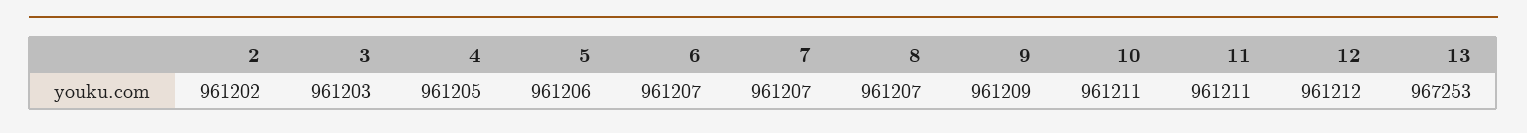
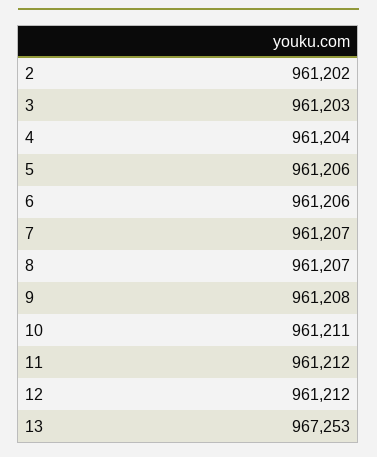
  {
    "2": 961202,
    "3": 961203,
-   "4": 961205,
+   "4": 961204,
    "5": 961206,
-   "6": 961207,
+   "6": 961206,
    "7": 961207,
    "8": 961207,
-   "9": 961209,
+   "9": 961208,
    "10": 961211,
-   "11": 961211,
+   "11": 961212,
    "12": 961212,
    "13": 967253
  }

